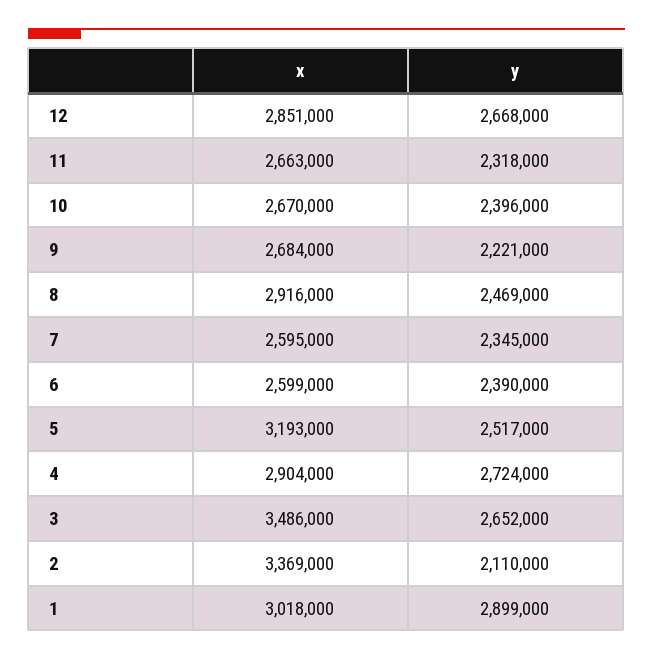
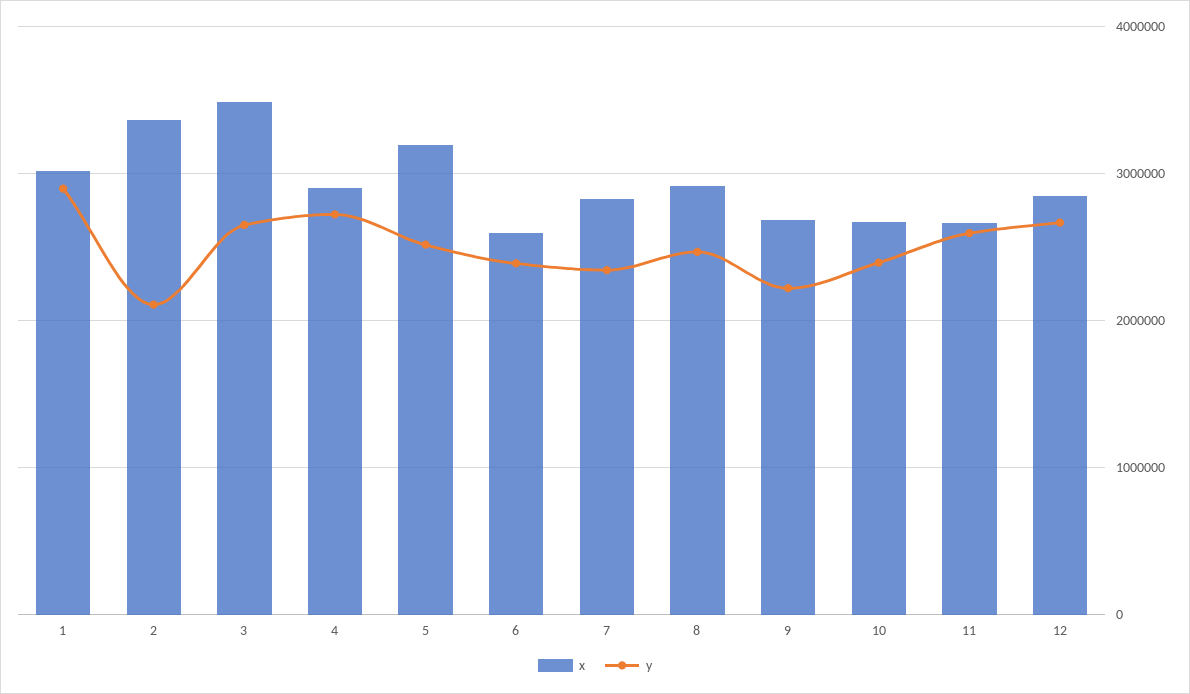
  {
    "x": {
      "12": 2851000,
      "11": 2663000,
      "10": 2670000,
      "9": 2684000,
      "8": 2916000,
-     "7": 2595000,
+     "7": 2800000,
      "6": 2599000,
      "5": 3193000,
      "4": 2904000,
      "3": 3486000,
      "2": 3369000,
      "1": 3018000
    },
    "y": {
      "12": 2668000,
-     "11": 2318000,
+     "11": 2600000,
      "10": 2396000,
      "9": 2221000,
      "8": 2469000,
      "7": 2345000,
      "6": 2390000,
      "5": 2517000,
      "4": 2724000,
      "3": 2652000,
      "2": 2110000,
      "1": 2899000
    }
  }

